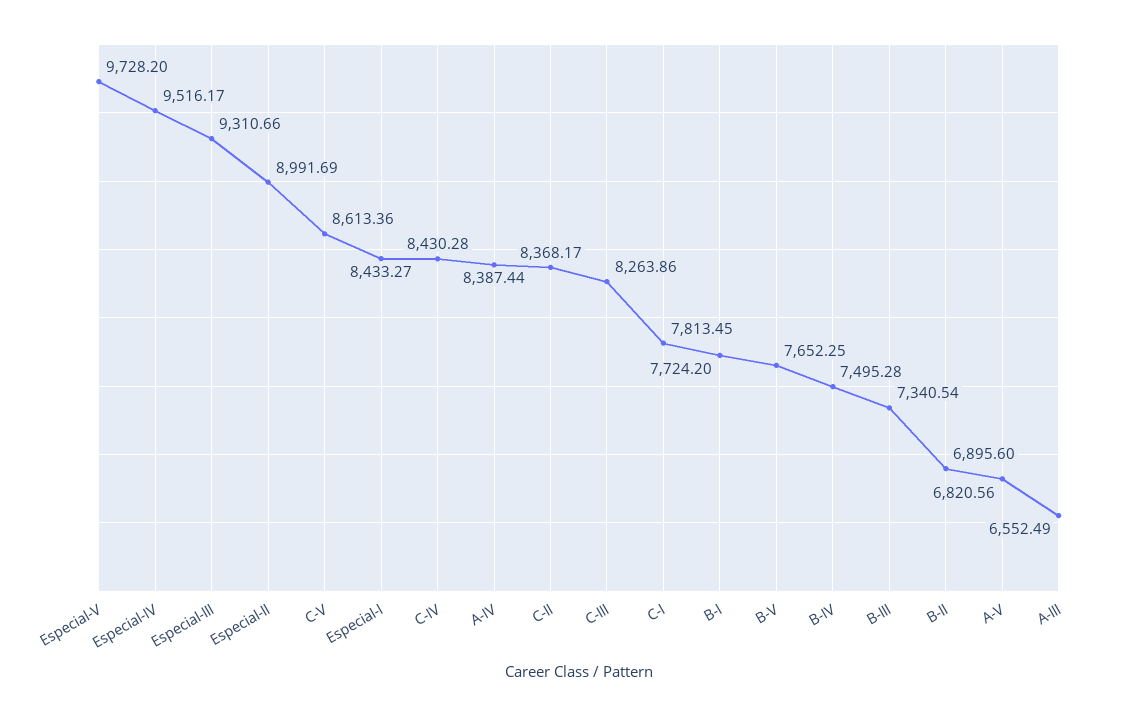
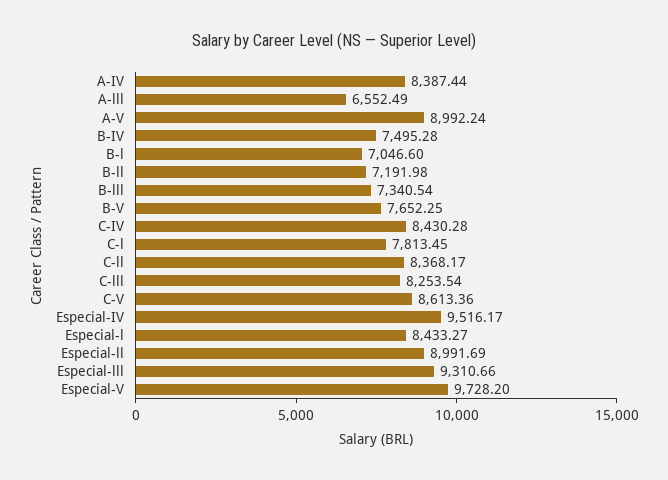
  {
    "Especial-V": 9728.2,
    "Especial-IV": 9516.17,
    "Especial-lll": 9310.66,
    "Especial-ll": 8991.69,
    "C-V": 8613.36,
    "Especial-l": 8433.27,
    "C-IV": 8430.28,
    "A-IV": 8387.44,
    "C-ll": 8368.17,
-   "C-lll": 8263.86,
+   "C-lll": 8253.54,
    "C-l": 7813.45,
-   "B-l": 7724.2,
+   "B-l": 7046.6,
    "B-V": 7652.25,
    "B-IV": 7495.28,
    "B-lll": 7340.54,
-   "B-ll": 6895.6,
+   "B-ll": 7191.98,
-   "A-V": 6820.56,
+   "A-V": 8992.24,
    "A-lll": 6552.49
  }

